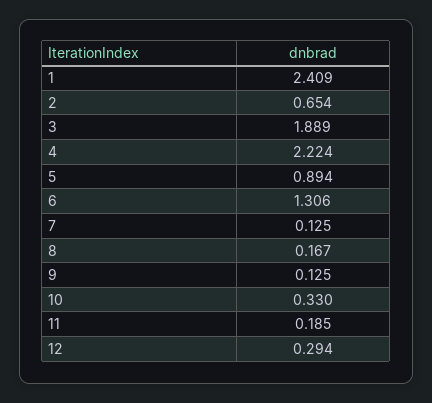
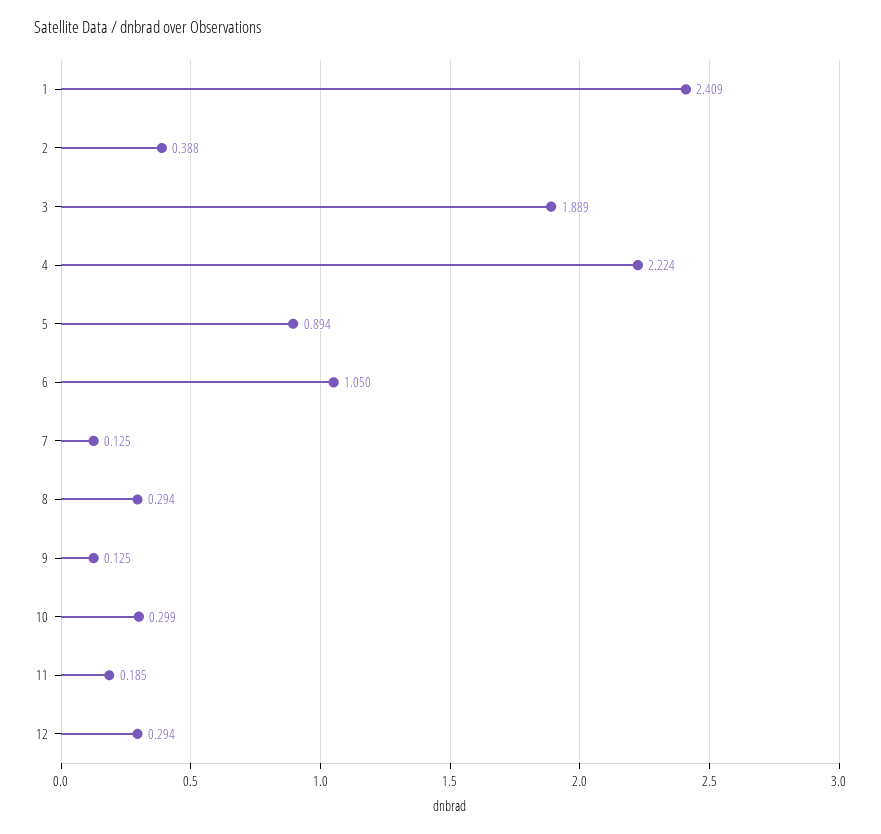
  {
    "1": 2.409,
-   "2": 0.654,
+   "2": 0.388,
    "3": 1.889,
    "4": 2.224,
    "5": 0.894,
-   "6": 1.306,
+   "6": 1.05,
    "7": 0.125,
-   "8": 0.167,
+   "8": 0.294,
    "9": 0.125,
-   "10": 0.33,
+   "10": 0.299,
    "11": 0.185,
    "12": 0.294
  }

